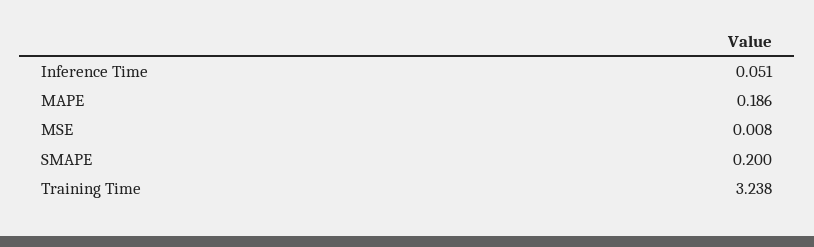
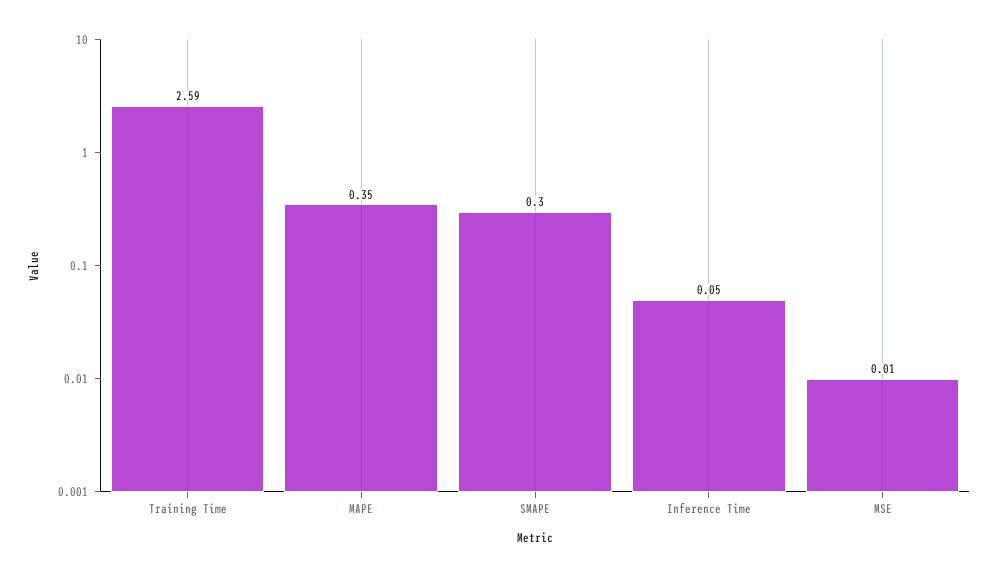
  {
    "Inference Time": 0.051,
-   "MAPE": 0.186,
+   "MAPE": 0.35,
    "MSE": 0.008,
-   "SMAPE": 0.2,
+   "SMAPE": 0.3,
-   "Training Time": 3.238
+   "Training Time": 2.59
  }

